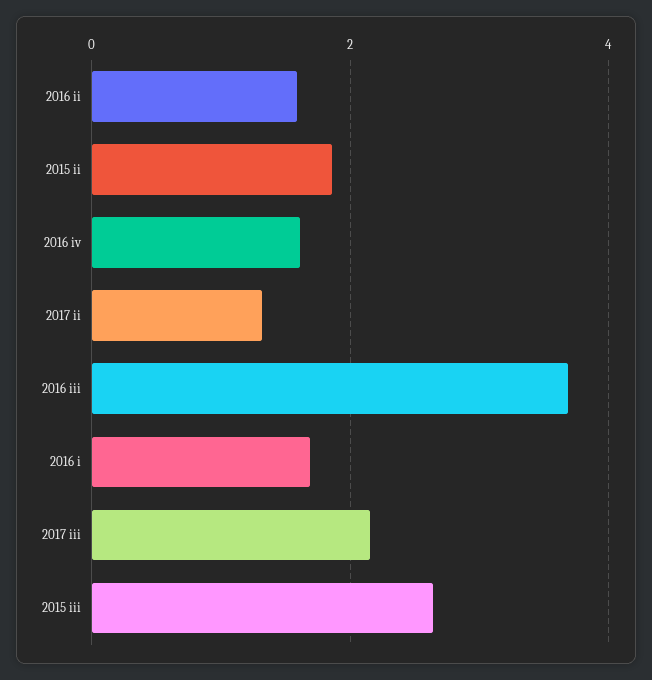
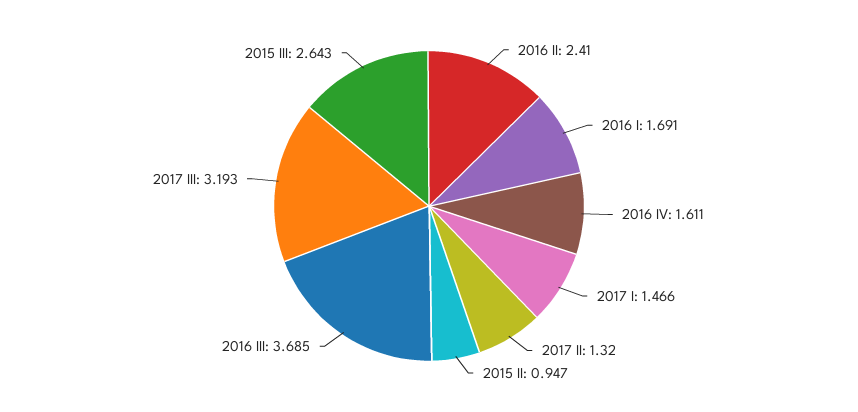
  {
-   "2016 ii": 1.6,
+   "2016 ii": 2.41,
-   "2015 ii": 1.8,
+   "2015 ii": 0.947,
    "2016 iv": 1.611,
    "2017 ii": 1.32,
    "2016 iii": 3.685,
    "2016 i": 1.691,
-   "2017 iii": 2.2,
+   "2017 iii": 3.193,
-   "2015 iii": 2.643
+   "2015 iii": 2.643,
+   "2017 I": 1.466
  }

